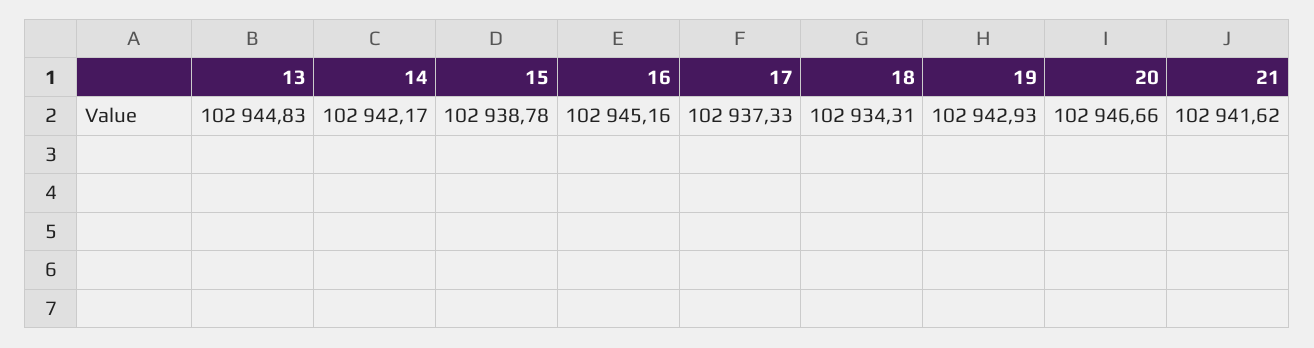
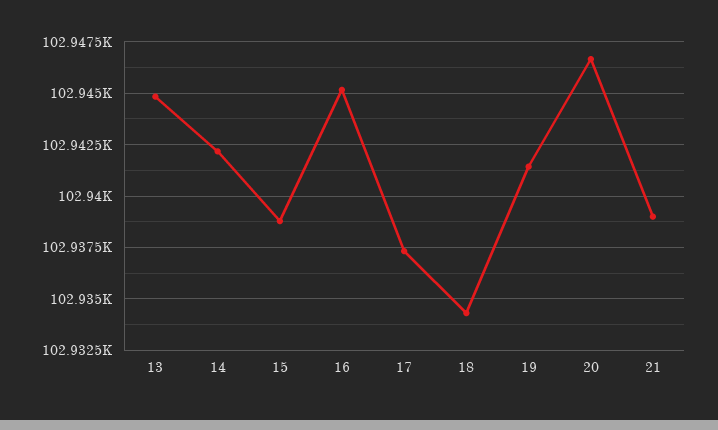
  {
    "13": 102944.83,
    "14": 102942.17,
    "15": 102938.78,
    "16": 102945.16,
    "17": 102937.33,
    "18": 102934.31,
-   "19": 102942.93,
+   "19": 102941.5,
    "20": 102946.66,
-   "21": 102941.62
+   "21": 102939
  }

